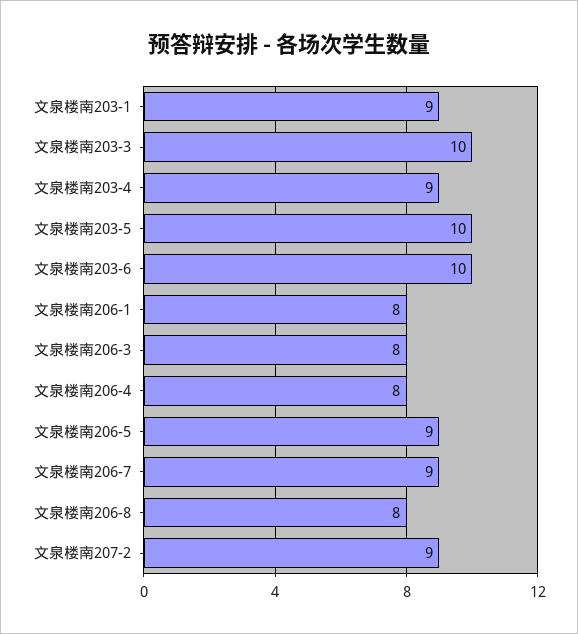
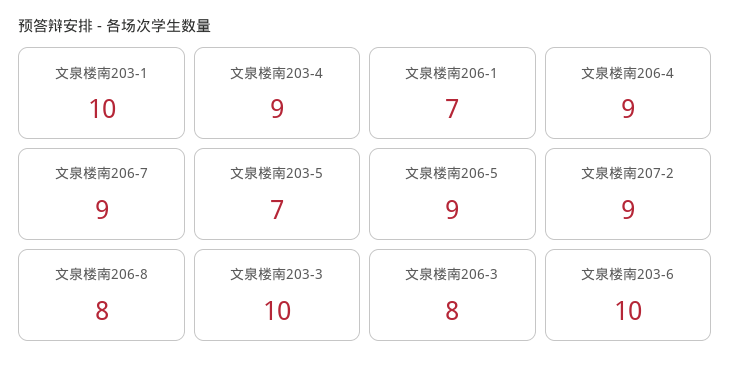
  {
-   "文泉楼南203-1": 9,
+   "文泉楼南203-1": 10,
    "文泉楼南203-3": 10,
    "文泉楼南203-4": 9,
-   "文泉楼南203-5": 10,
+   "文泉楼南203-5": 7,
    "文泉楼南203-6": 10,
-   "文泉楼南206-1": 8,
+   "文泉楼南206-1": 7,
    "文泉楼南206-3": 8,
-   "文泉楼南206-4": 8,
+   "文泉楼南206-4": 9,
    "文泉楼南206-5": 9,
    "文泉楼南206-7": 9,
    "文泉楼南206-8": 8,
    "文泉楼南207-2": 9
  }

